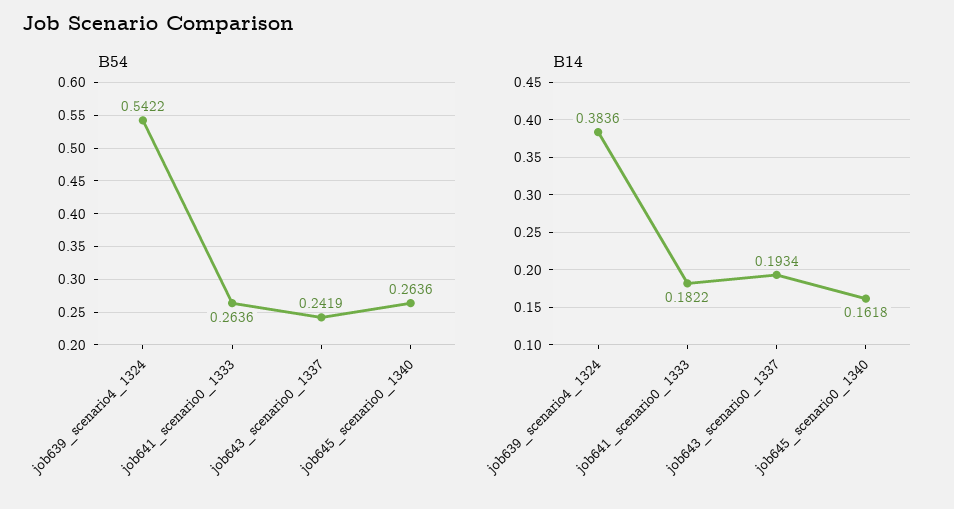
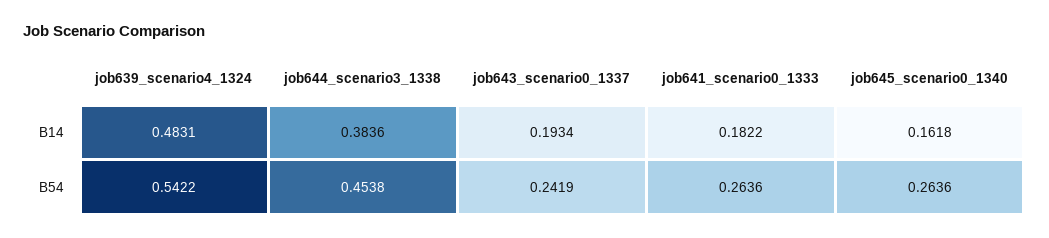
  {
    "B54": {
      "job639_scenario4_1324": 0.5422,
      "job641_scenario0_1333": 0.2636,
      "job643_scenario0_1337": 0.2419,
-     "job645_scenario0_1340": 0.2636
+     "job645_scenario0_1340": 0.2636,
+     "job644_scenario3_1338": 0.4538
    },
    "B14": {
-     "job639_scenario4_1324": 0.3836,
+     "job639_scenario4_1324": 0.4831,
      "job641_scenario0_1333": 0.1822,
      "job643_scenario0_1337": 0.1934,
-     "job645_scenario0_1340": 0.1618
+     "job645_scenario0_1340": 0.1618,
+     "job644_scenario3_1338": 0.3836
    }
  }

